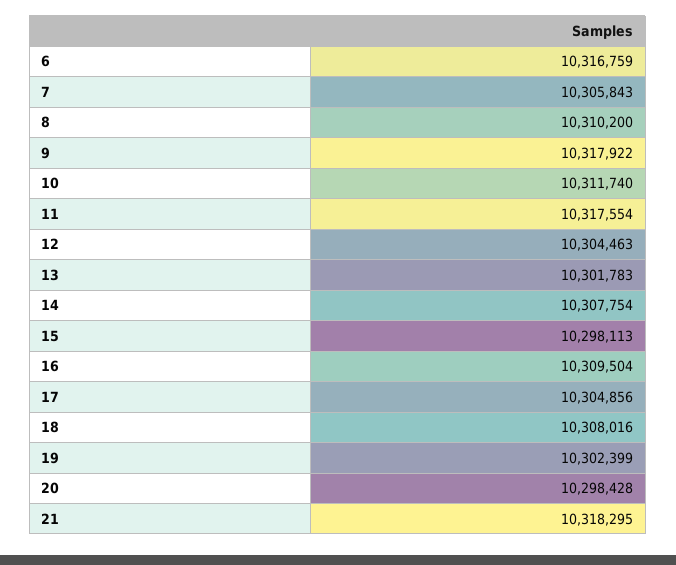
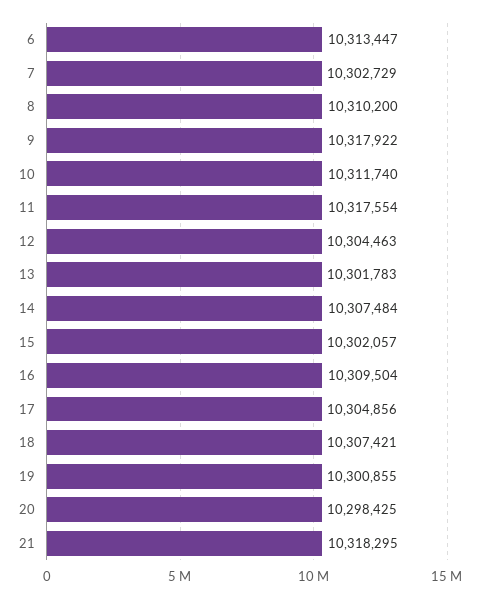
  {
-   "6": 10316759,
+   "6": 10313447,
-   "7": 10305843,
+   "7": 10302729,
    "8": 10310200,
    "9": 10317922,
    "10": 10311740,
    "11": 10317554,
    "12": 10304463,
    "13": 10301783,
-   "14": 10307754,
+   "14": 10307484,
-   "15": 10298113,
+   "15": 10302057,
    "16": 10309504,
    "17": 10304856,
-   "18": 10308016,
+   "18": 10307421,
-   "19": 10302399,
+   "19": 10300855,
-   "20": 10298428,
+   "20": 10298425,
    "21": 10318295
  }

